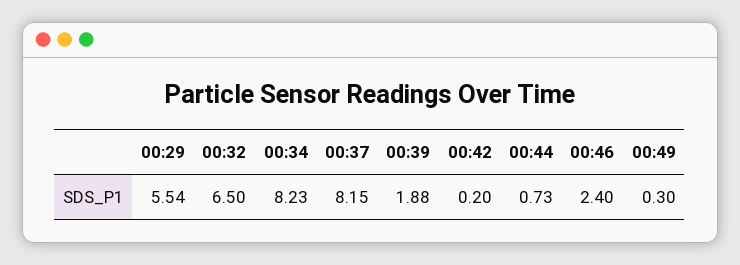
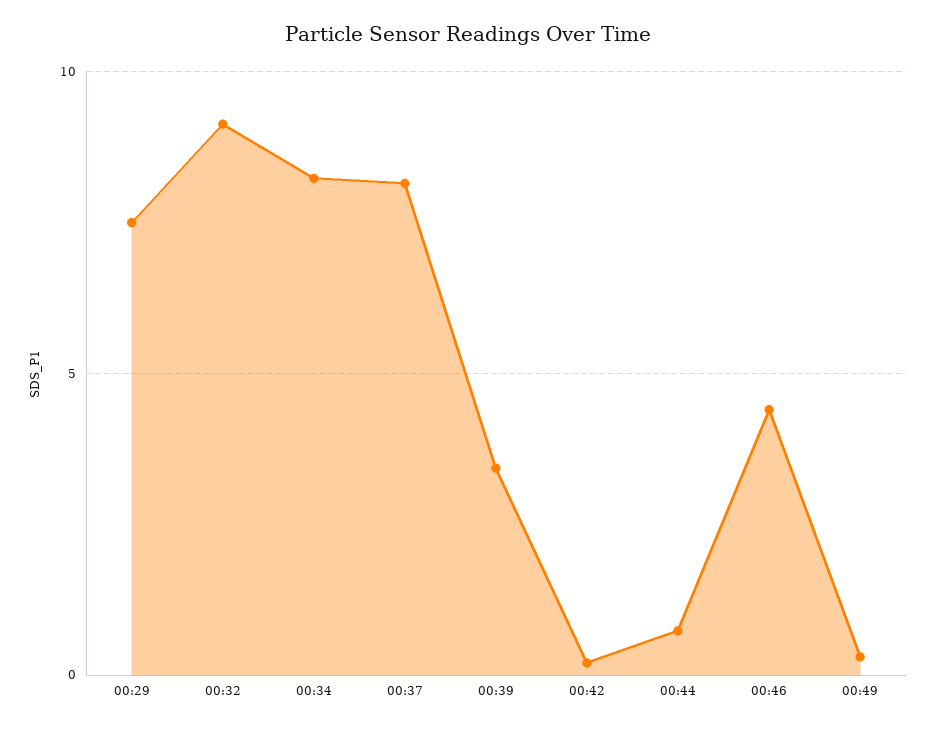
  {
-   "00:29": 5.54,
+   "00:29": 7.5,
-   "00:32": 6.5,
+   "00:32": 9,
    "00:34": 8.23,
    "00:37": 8.15,
-   "00:39": 1.88,
+   "00:39": 3.5,
    "00:42": 0.2,
    "00:44": 0.73,
-   "00:46": 2.4,
+   "00:46": 4.5,
    "00:49": 0.3
  }

